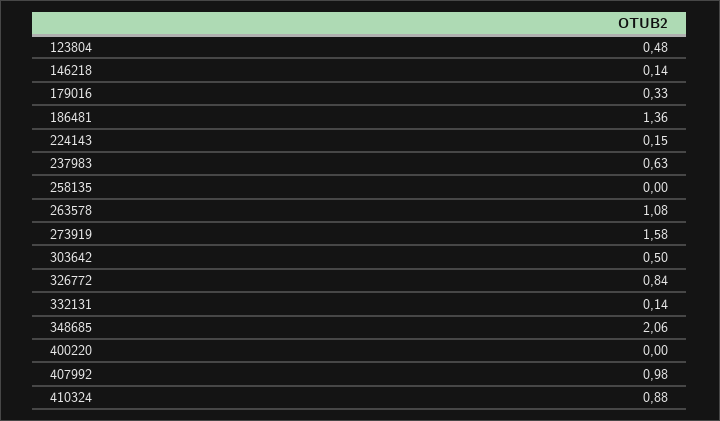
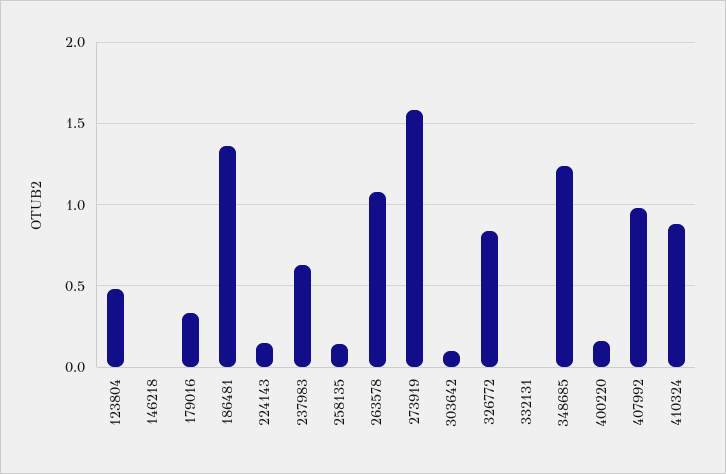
  {
    "123804": 0.48,
-   "146218": 0.14,
+   "146218": 0,
    "179016": 0.33,
    "186481": 1.36,
    "224143": 0.15,
    "237983": 0.63,
-   "258135": 0,
+   "258135": 0.15,
    "263578": 1.08,
    "273919": 1.58,
-   "303642": 0.5,
+   "303642": 0.1,
    "326772": 0.84,
-   "332131": 0.14,
+   "332131": 0,
-   "348685": 2.06,
+   "348685": 1.25,
-   "400220": 0,
+   "400220": 0.15,
    "407992": 0.98,
    "410324": 0.88
  }

